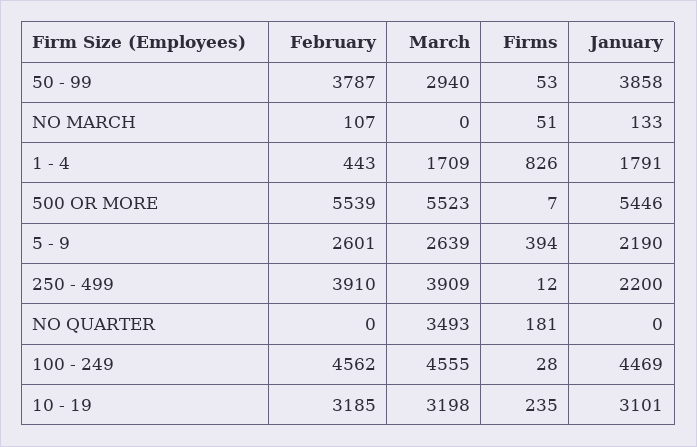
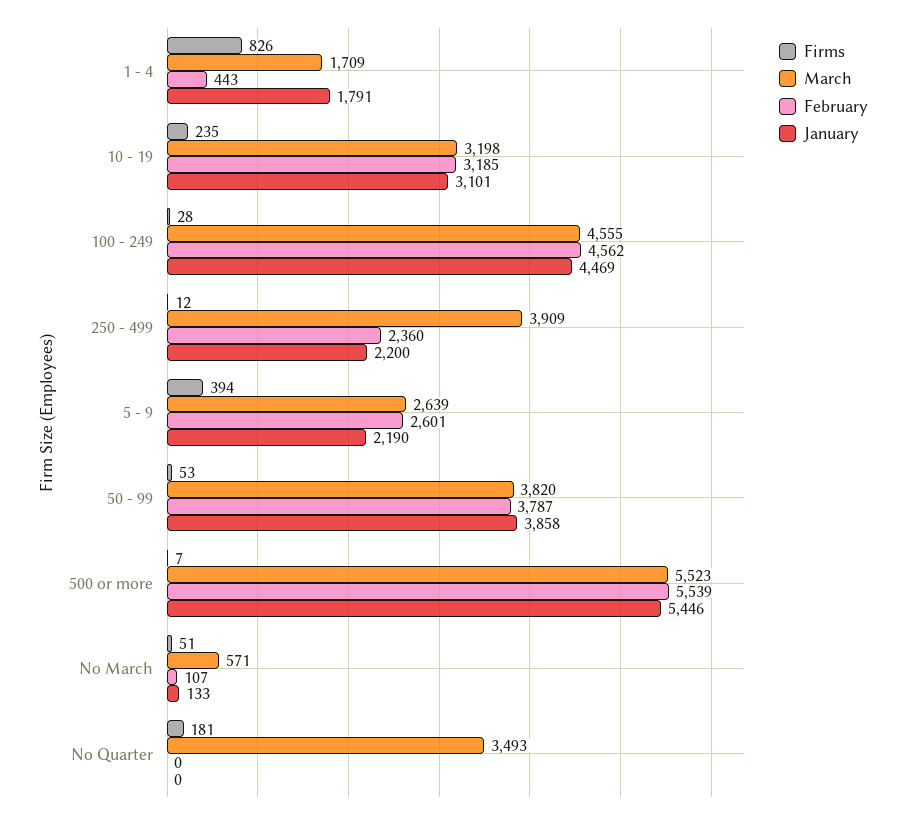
  {
    "February": {
      "50 - 99": 3787,
      "NO MARCH": 107,
      "1 - 4": 443,
      "500 OR MORE": 5539,
      "5 - 9": 2601,
-     "250 - 499": 3910,
+     "250 - 499": 2360,
      "NO QUARTER": 0,
      "100 - 249": 4562,
      "10 - 19": 3185
    },
    "March": {
-     "50 - 99": 2940,
+     "50 - 99": 3820,
-     "NO MARCH": 0,
+     "NO MARCH": 571,
      "1 - 4": 1709,
      "500 OR MORE": 5523,
      "5 - 9": 2639,
      "250 - 499": 3909,
      "NO QUARTER": 3493,
      "100 - 249": 4555,
      "10 - 19": 3198
    },
    "Firms": {
      "50 - 99": 53,
      "NO MARCH": 51,
      "1 - 4": 826,
      "500 OR MORE": 7,
      "5 - 9": 394,
      "250 - 499": 12,
      "NO QUARTER": 181,
      "100 - 249": 28,
      "10 - 19": 235
    },
    "January": {
      "50 - 99": 3858,
      "NO MARCH": 133,
      "1 - 4": 1791,
      "500 OR MORE": 5446,
      "5 - 9": 2190,
      "250 - 499": 2200,
      "NO QUARTER": 0,
      "100 - 249": 4469,
      "10 - 19": 3101
    }
  }

